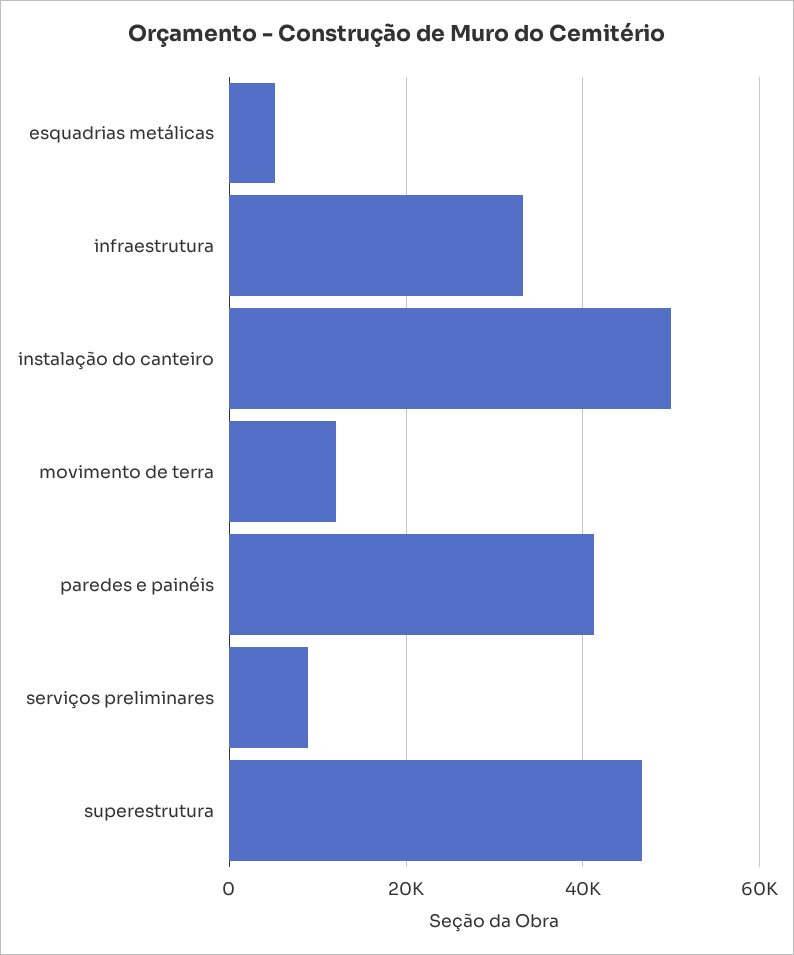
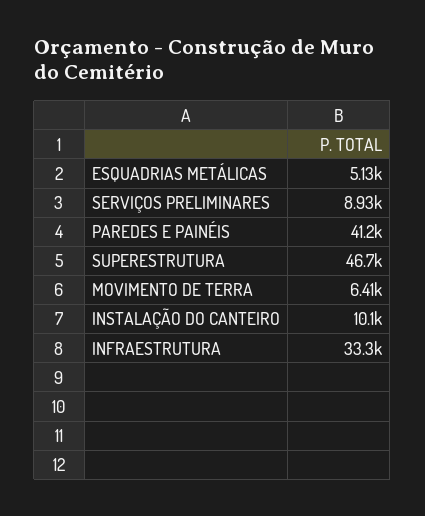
  {
    "esquadrias metálicas": 5130,
    "infraestrutura": 33300,
-   "instalação do canteiro": 50000,
+   "instalação do canteiro": 10100,
-   "movimento de terra": 12000,
+   "movimento de terra": 6410,
    "paredes e painéis": 41200,
    "serviços preliminares": 8930,
    "superestrutura": 46700
  }

